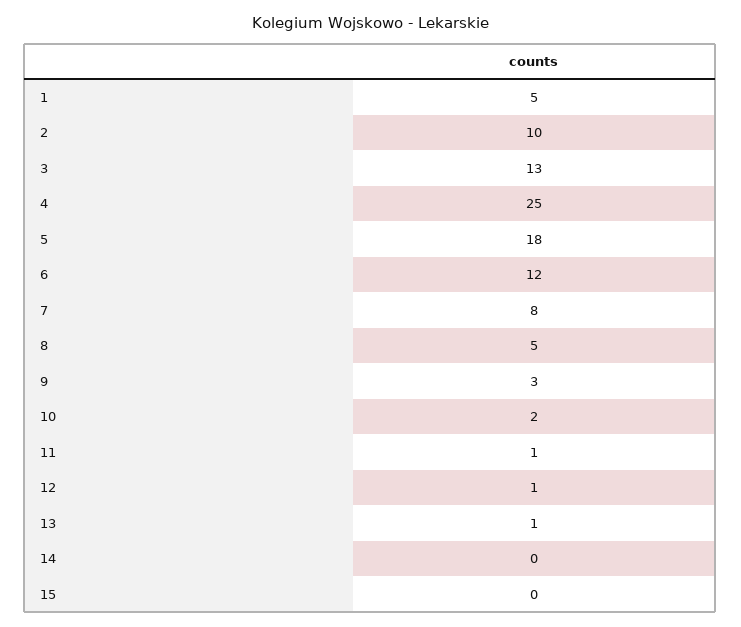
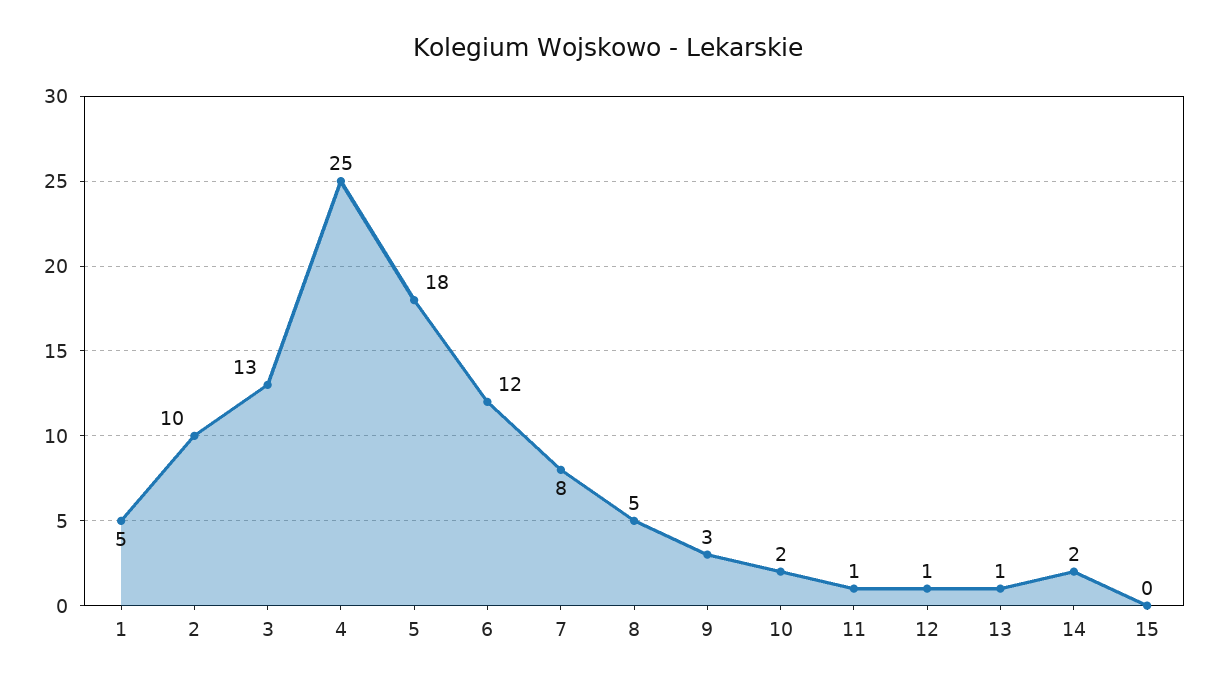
  {
    "1": 5,
    "2": 10,
    "3": 13,
    "4": 25,
    "5": 18,
    "6": 12,
    "7": 8,
    "8": 5,
    "9": 3,
    "10": 2,
    "11": 1,
    "12": 1,
    "13": 1,
-   "14": 0,
+   "14": 2,
    "15": 0
  }

